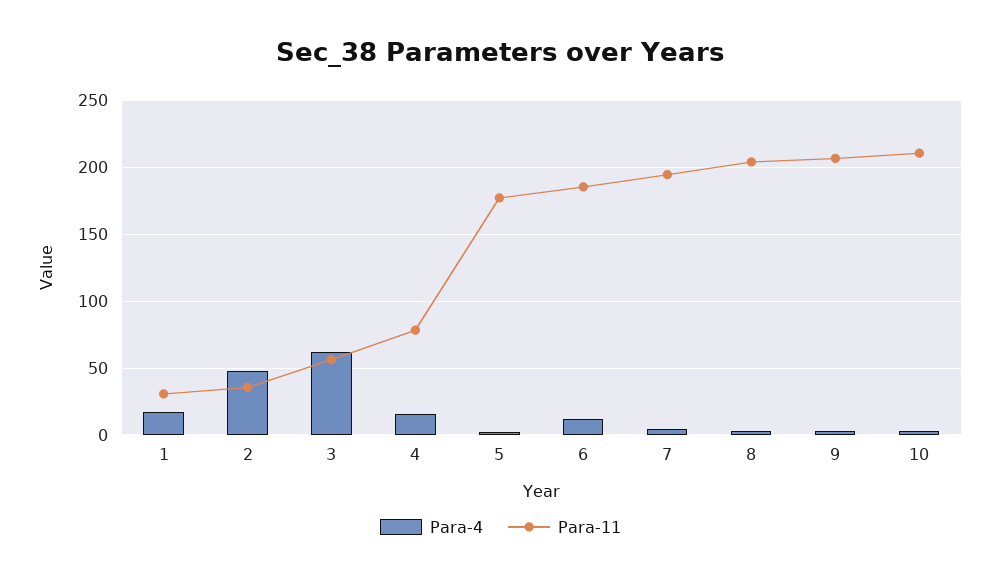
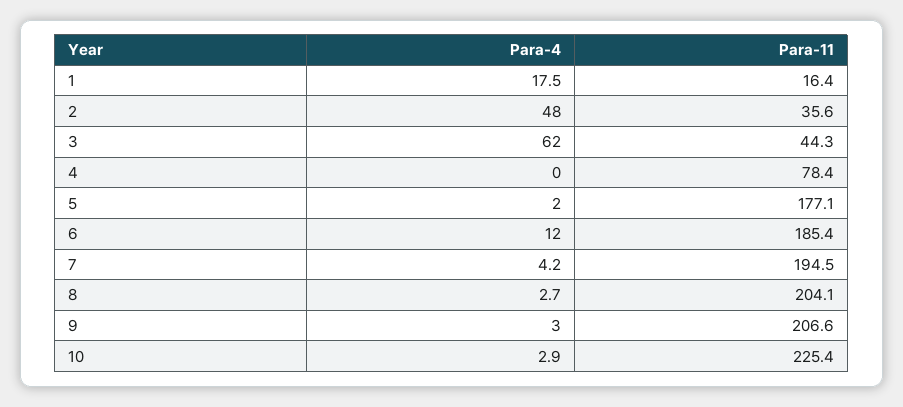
  {
    "Para-4": {
      "1": 17.5,
      "2": 48,
      "3": 62,
-     "4": 15,
+     "4": 0,
      "5": 2,
      "6": 12,
      "7": 4.2,
      "8": 2.7,
      "9": 3,
      "10": 2.9
    },
    "Para-11": {
-     "1": 30,
+     "1": 16.4,
      "2": 35.6,
-     "3": 55,
+     "3": 44.3,
      "4": 78.4,
      "5": 177.1,
      "6": 185.4,
      "7": 194.5,
      "8": 204.1,
      "9": 206.6,
-     "10": 210
+     "10": 225.4
    }
  }

